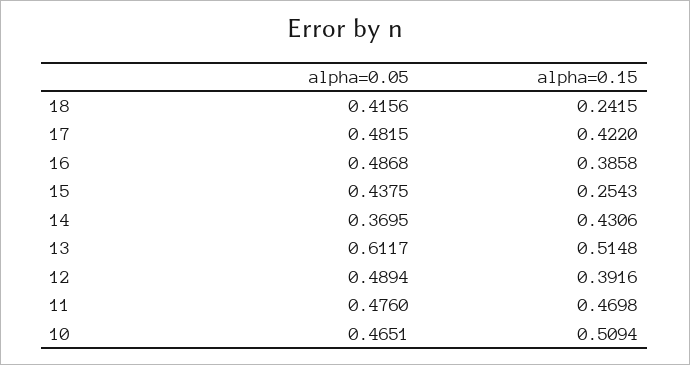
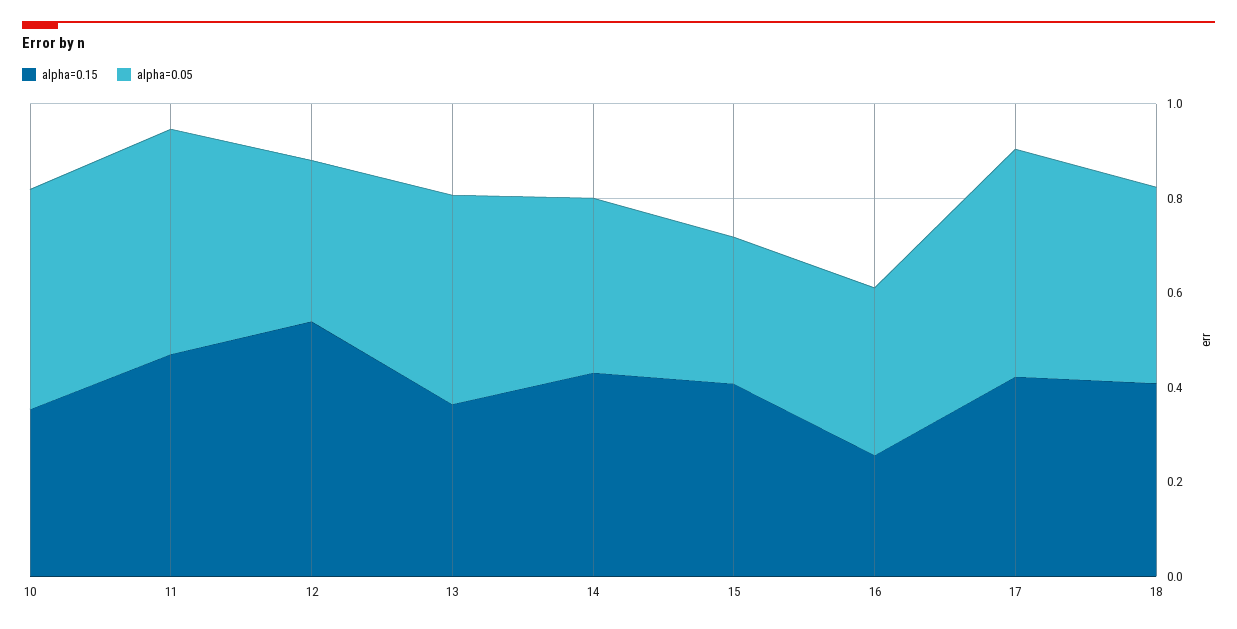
  {
    "alpha=0.05": {
      "18": 0.4156,
      "17": 0.4815,
-     "16": 0.4868,
+     "16": 0.35,
-     "15": 0.4375,
+     "15": 0.3,
      "14": 0.3695,
-     "13": 0.6117,
+     "13": 0.45,
-     "12": 0.4894,
+     "12": 0.35,
      "11": 0.476,
      "10": 0.4651
    },
    "alpha=0.15": {
-     "18": 0.2415,
+     "18": 0.4,
      "17": 0.422,
-     "16": 0.3858,
+     "16": 0.25,
-     "15": 0.2543,
+     "15": 0.4,
      "14": 0.4306,
-     "13": 0.5148,
+     "13": 0.35,
-     "12": 0.3916,
+     "12": 0.55,
      "11": 0.4698,
-     "10": 0.5094
+     "10": 0.35
    }
  }

